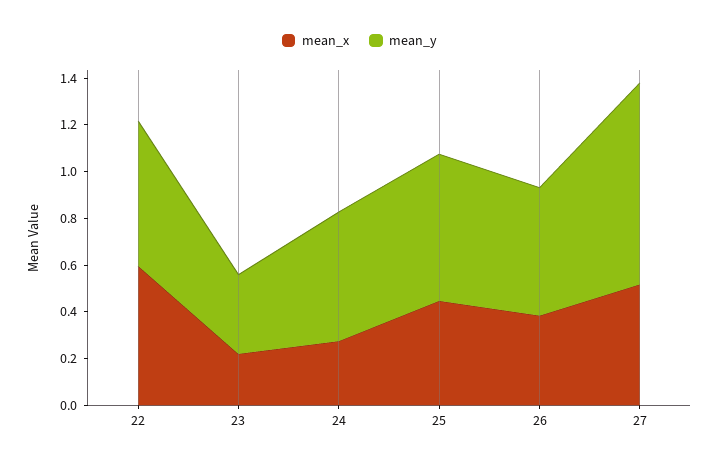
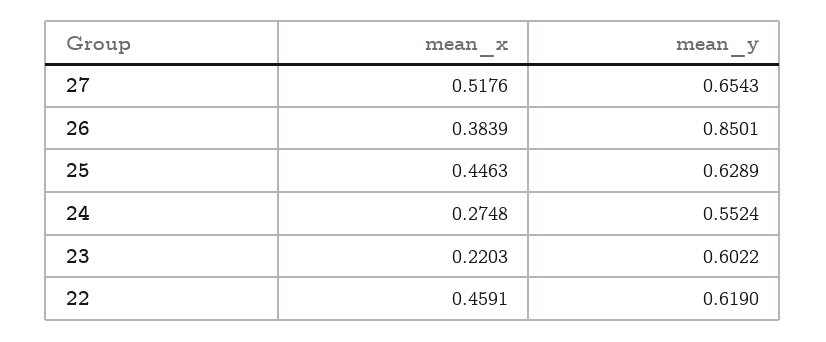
  {
    "mean_x": {
-     "22": 0.6,
+     "22": 0.4591,
      "23": 0.2203,
      "24": 0.2748,
      "25": 0.4463,
      "26": 0.3839,
      "27": 0.5176
    },
    "mean_y": {
      "22": 0.619,
-     "23": 0.35,
+     "23": 0.6022,
      "24": 0.5524,
      "25": 0.6289,
-     "26": 0.55,
+     "26": 0.8501,
-     "27": 0.85
+     "27": 0.6543
    }
  }

